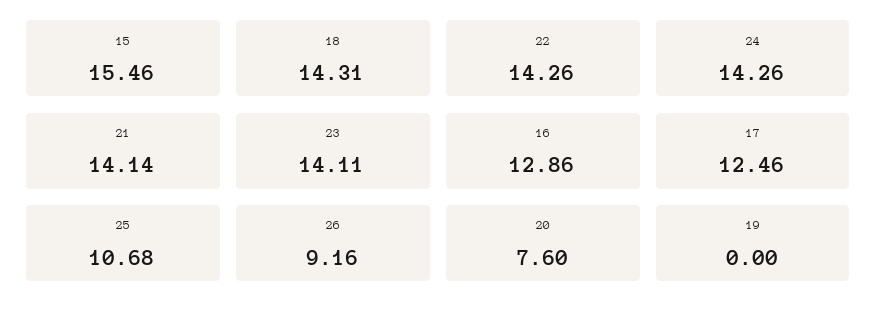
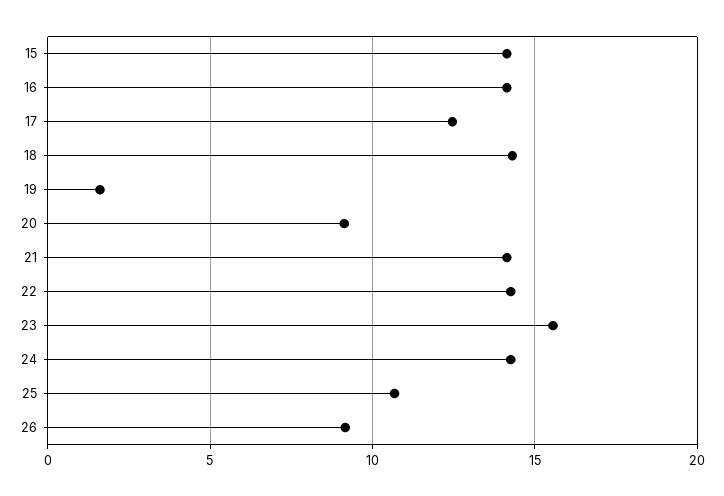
  {
-   "15": 15.46,
+   "15": 14,
    "18": 14.31,
    "22": 14.26,
    "24": 14.26,
    "21": 14.14,
-   "23": 14.11,
+   "23": 15.5,
-   "16": 12.86,
+   "16": 14,
    "17": 12.46,
    "25": 10.68,
    "26": 9.16,
-   "20": 7.6,
+   "20": 9,
-   "19": 0
+   "19": 1.5
  }

